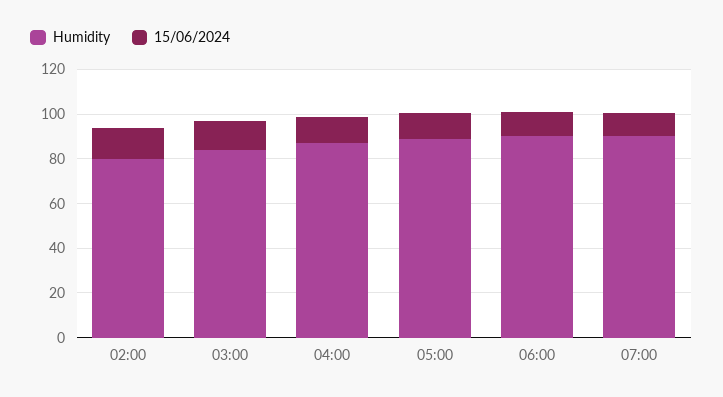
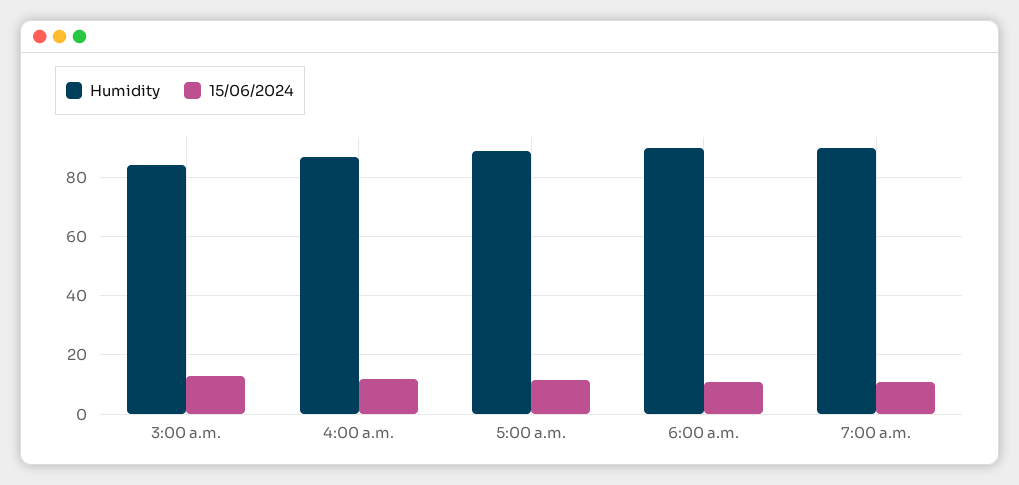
  {
    "Humidity": {
-     "02:00": 80,
      "03:00": 85,
      "04:00": 87.5,
      "05:00": 90,
      "06:00": 90,
      "07:00": 90
    },
    "15/06/2024": {
-     "02:00": 15,
      "03:00": 12.5,
      "04:00": 12.5,
      "05:00": 12.5,
      "06:00": 10,
      "07:00": 10
    }
  }

